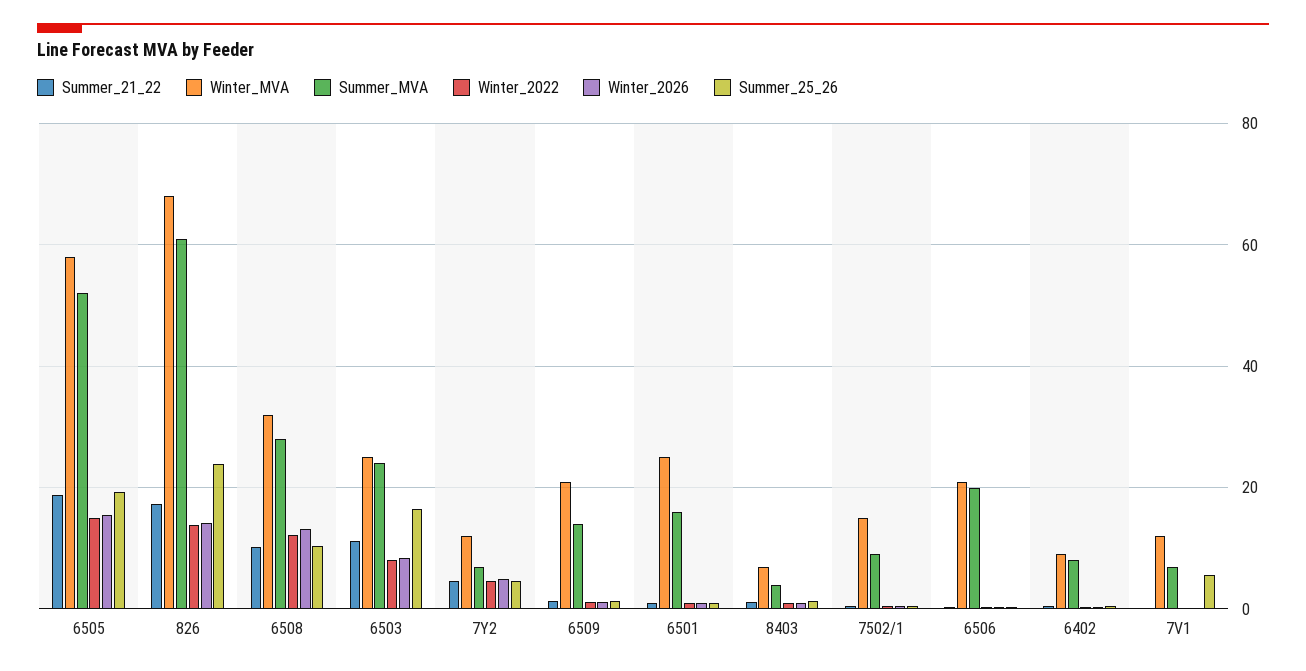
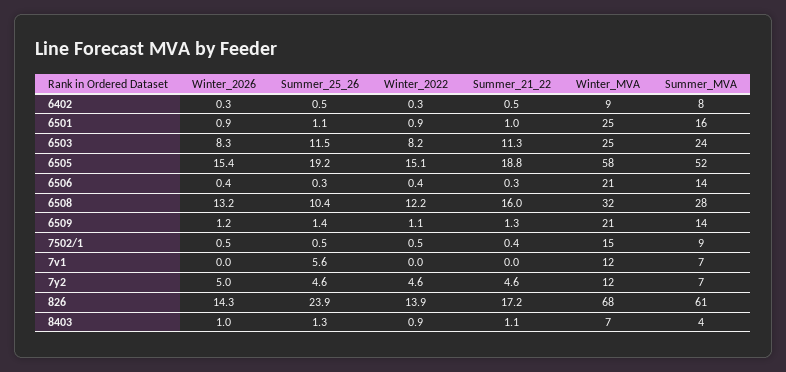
  {
    "Summer_21_22": {
      "6505": 18.8,
      "826": 17.2,
-     "6508": 10,
+     "6508": 16,
      "6503": 11.3,
      "7Y2": 4.6,
      "6509": 1.3,
      "6501": 1,
      "8403": 1.1,
      "7502/1": 0.4,
      "6506": 0.3,
      "6402": 0.5,
      "7V1": 0
    },
    "Winter_MVA": {
      "6505": 58,
      "826": 68,
      "6508": 32,
      "6503": 25,
      "7Y2": 12,
      "6509": 21,
      "6501": 25,
      "8403": 7,
      "7502/1": 15,
      "6506": 21,
      "6402": 9,
      "7V1": 12
    },
    "Summer_MVA": {
      "6505": 52,
      "826": 61,
      "6508": 28,
      "6503": 24,
      "7Y2": 7,
      "6509": 14,
      "6501": 16,
      "8403": 4,
      "7502/1": 9,
-     "6506": 20,
+     "6506": 14,
      "6402": 8,
      "7V1": 7
    },
    "Winter_2022": {
      "6505": 15.1,
      "826": 13.9,
      "6508": 12.2,
      "6503": 8.2,
      "7Y2": 4.6,
      "6509": 1.1,
      "6501": 0.9,
      "8403": 0.9,
      "7502/1": 0.5,
      "6506": 0.4,
      "6402": 0.3,
      "7V1": 0
    },
    "Winter_2026": {
      "6505": 15.4,
      "826": 14.3,
      "6508": 13.2,
      "6503": 8.3,
      "7Y2": 5,
      "6509": 1.2,
      "6501": 0.9,
      "8403": 1,
      "7502/1": 0.5,
      "6506": 0.4,
      "6402": 0.3,
      "7V1": 0
    },
    "Summer_25_26": {
      "6505": 19.2,
      "826": 23.9,
      "6508": 10.4,
-     "6503": 16,
+     "6503": 11.5,
      "7Y2": 4.6,
      "6509": 1.4,
      "6501": 1.1,
      "8403": 1.3,
      "7502/1": 0.5,
      "6506": 0.3,
      "6402": 0.5,
      "7V1": 5.6
    }
  }

